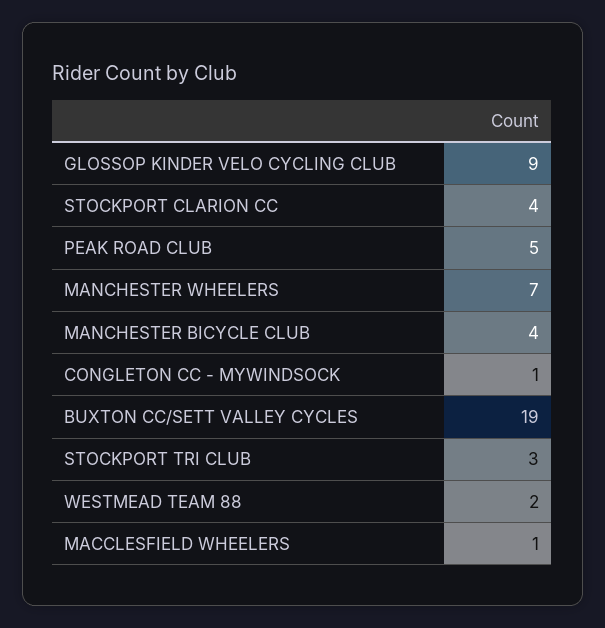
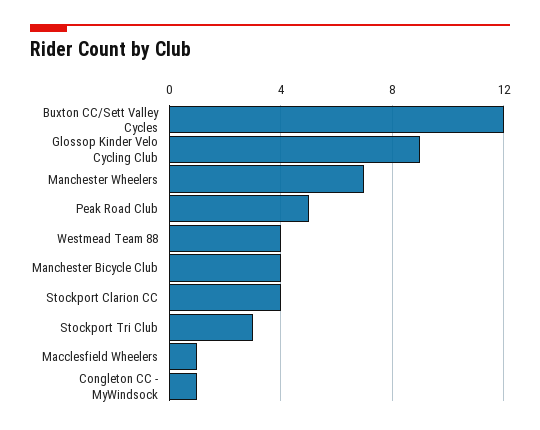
  {
    "GLOSSOP KINDER VELO CYCLING CLUB": 9,
    "STOCKPORT CLARION CC": 4,
    "PEAK ROAD CLUB": 5,
    "MANCHESTER WHEELERS": 7,
    "MANCHESTER BICYCLE CLUB": 4,
    "CONGLETON CC - MYWINDSOCK": 1,
-   "BUXTON CC/SETT VALLEY CYCLES": 19,
+   "BUXTON CC/SETT VALLEY CYCLES": 12,
    "STOCKPORT TRI CLUB": 3,
-   "WESTMEAD TEAM 88": 2,
+   "WESTMEAD TEAM 88": 4,
    "MACCLESFIELD WHEELERS": 1
  }

